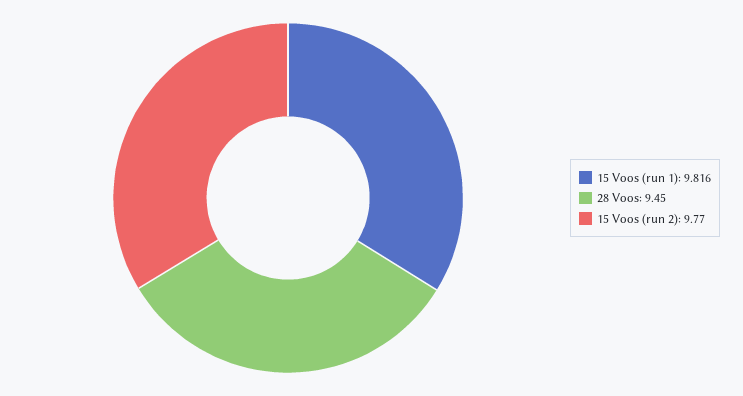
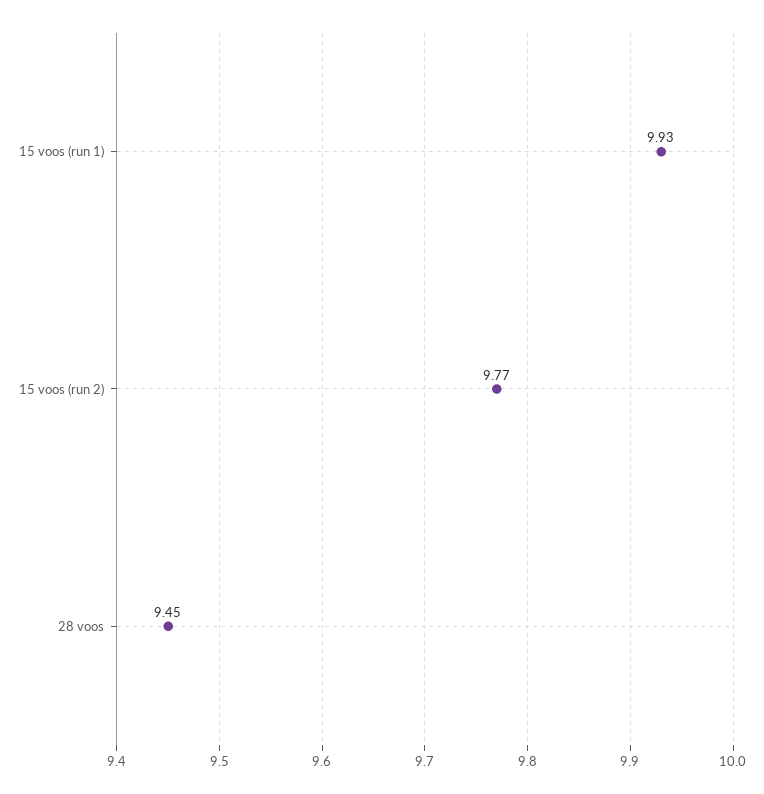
  {
-   "15 Voos (run 1)": 9.816,
+   "15 Voos (run 1)": 9.93,
    "28 Voos": 9.45,
    "15 Voos (run 2)": 9.77
  }

